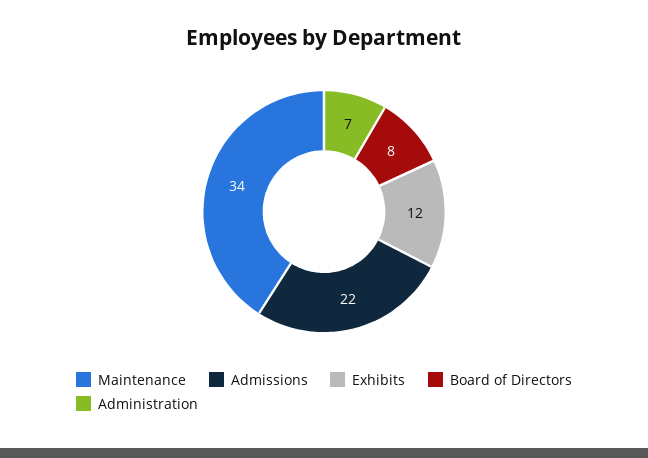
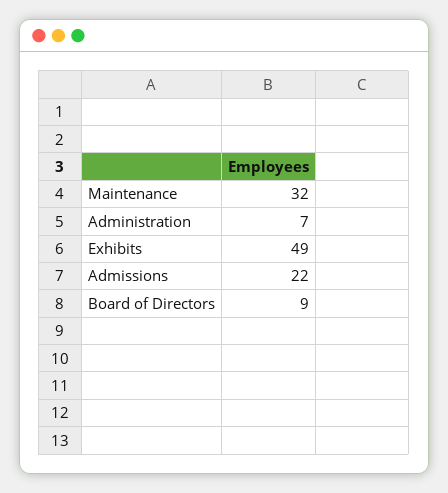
  {
-   "Maintenance": 34,
+   "Maintenance": 32,
    "Admissions": 22,
-   "Exhibits": 12,
+   "Exhibits": 49,
-   "Board of Directors": 8,
+   "Board of Directors": 9,
    "Administration": 7
  }

